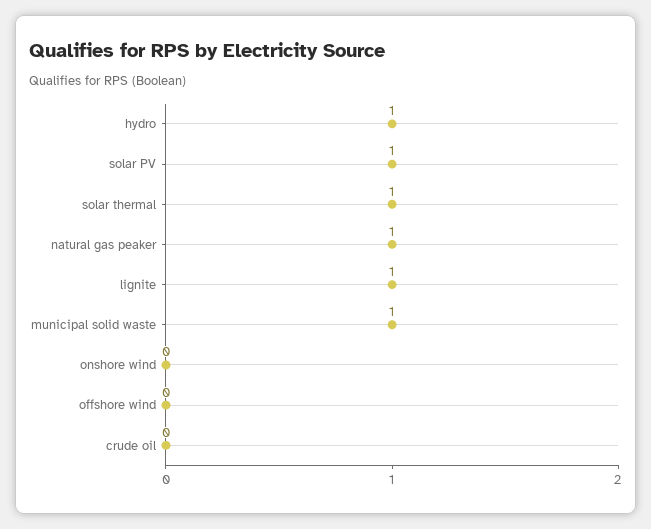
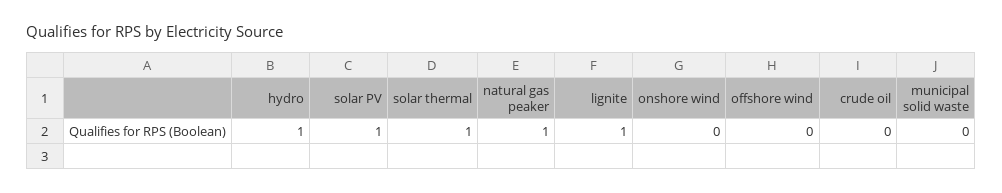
  {
    "hydro": 1,
    "solar PV": 1,
    "solar thermal": 1,
    "natural gas peaker": 1,
    "lignite": 1,
-   "municipal solid waste": 1,
+   "municipal solid waste": 0,
    "onshore wind": 0,
    "offshore wind": 0,
    "crude oil": 0
  }

